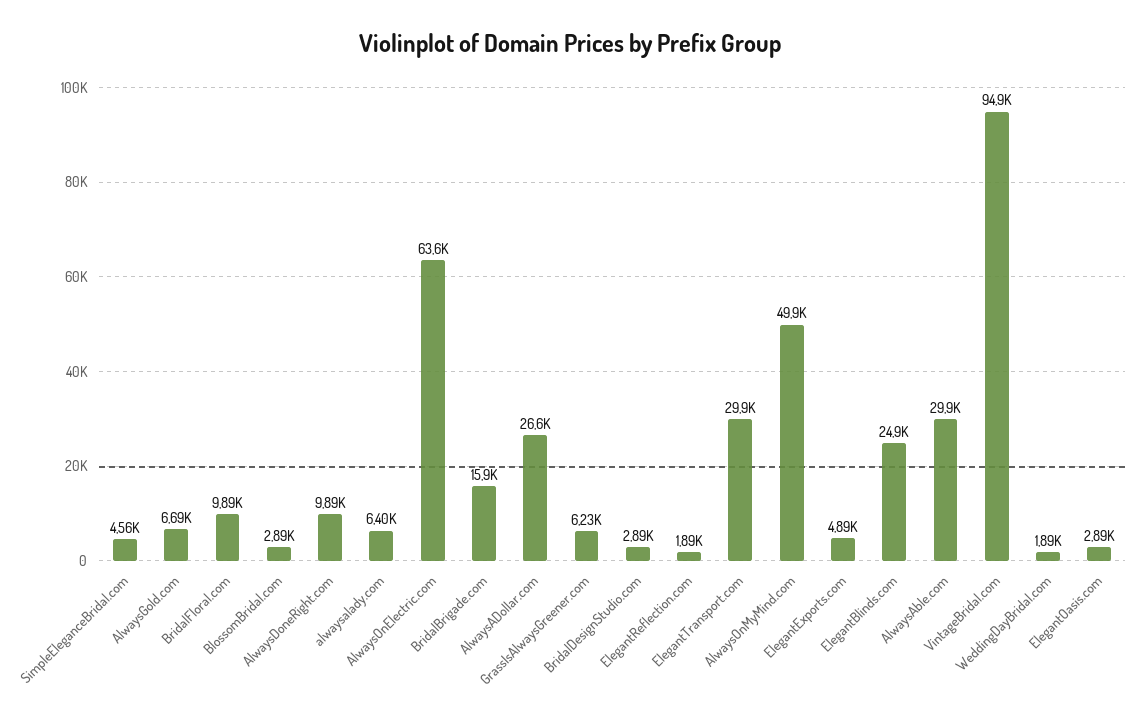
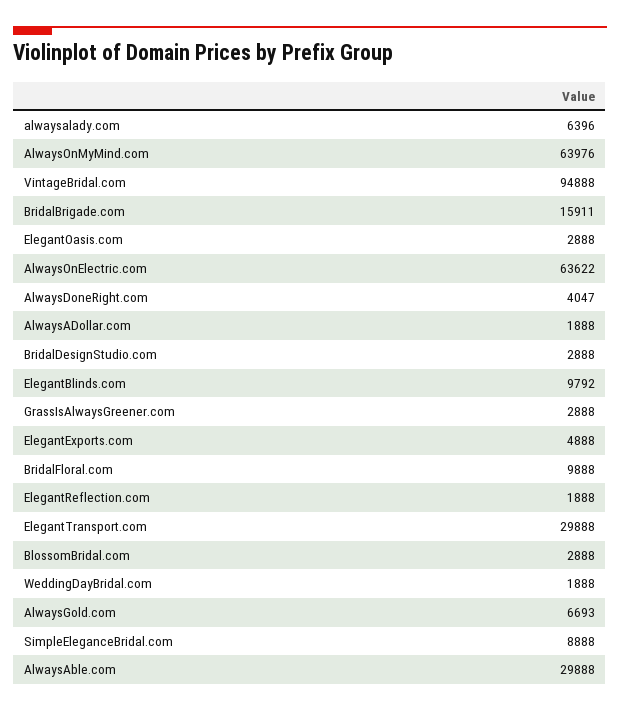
  {
-   "SimpleEleganceBridal.com": 4560,
+   "SimpleEleganceBridal.com": 8888,
    "AlwaysGold.com": 6693,
    "BridalFloral.com": 9888,
    "BlossomBridal.com": 2888,
-   "AlwaysDoneRight.com": 9890,
+   "AlwaysDoneRight.com": 4047,
    "alwaysalady.com": 6396,
    "AlwaysOnElectric.com": 63622,
    "BridalBrigade.com": 15911,
-   "AlwaysADollar.com": 26600,
+   "AlwaysADollar.com": 1888,
-   "GrassIsAlwaysGreener.com": 6230,
+   "GrassIsAlwaysGreener.com": 2888,
    "BridalDesignStudio.com": 2888,
    "ElegantReflection.com": 1888,
    "ElegantTransport.com": 29888,
-   "AlwaysOnMyMind.com": 49900,
+   "AlwaysOnMyMind.com": 63976,
    "ElegantExports.com": 4888,
-   "ElegantBlinds.com": 24900,
+   "ElegantBlinds.com": 9792,
    "AlwaysAble.com": 29888,
    "VintageBridal.com": 94888,
    "WeddingDayBridal.com": 1888,
    "ElegantOasis.com": 2888
  }

